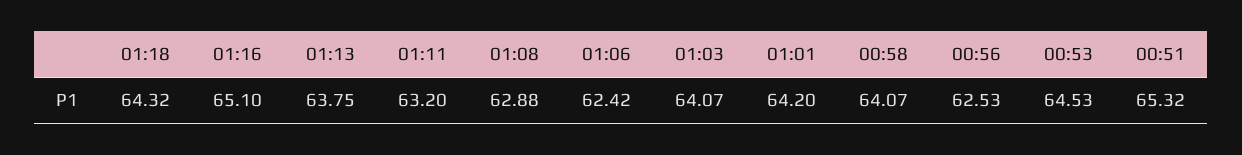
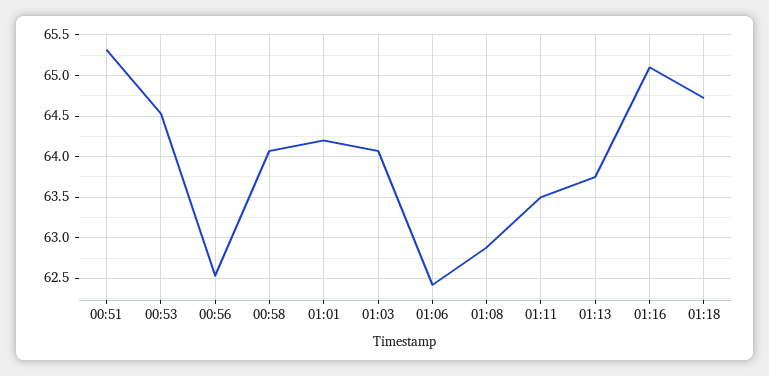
  {
-   "01:18": 64.32,
+   "01:18": 64.7,
    "01:16": 65.1,
    "01:13": 63.75,
-   "01:11": 63.2,
+   "01:11": 63.5,
    "01:08": 62.88,
    "01:06": 62.42,
    "01:03": 64.07,
    "01:01": 64.2,
    "00:58": 64.07,
    "00:56": 62.53,
    "00:53": 64.53,
    "00:51": 65.32
  }

